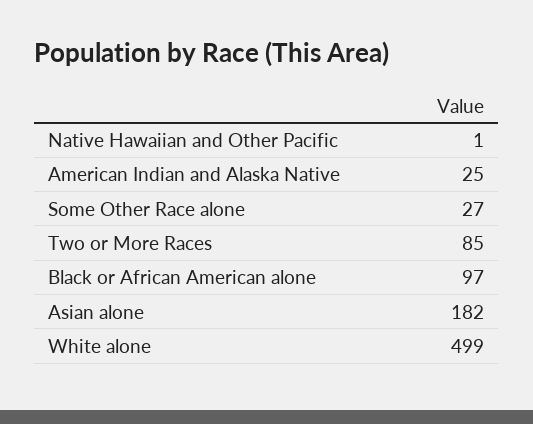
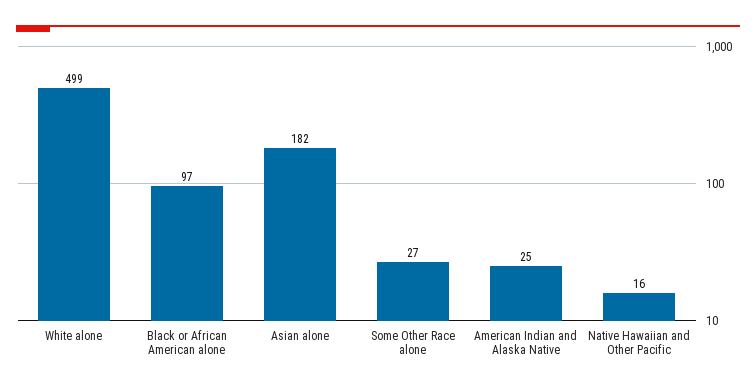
  {
-   "Native Hawaiian and Other Pacific": 1,
+   "Native Hawaiian and Other Pacific": 16,
    "American Indian and Alaska Native": 25,
    "Some Other Race alone": 27,
-   "Two or More Races": 85,
    "Black or African American alone": 97,
    "Asian alone": 182,
    "White alone": 499
  }

